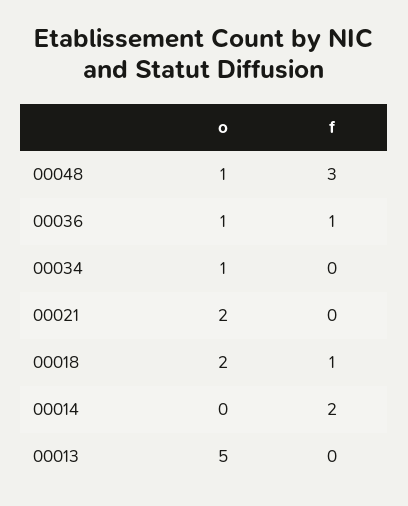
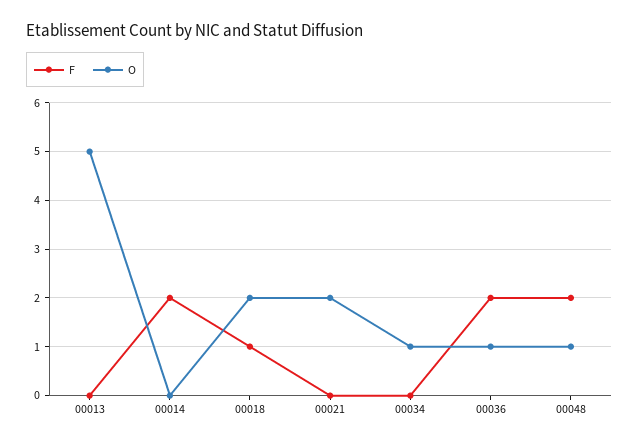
  {
    "o": {
      "00048": 1,
      "00036": 1,
      "00034": 1,
      "00021": 2,
      "00018": 2,
      "00014": 0,
      "00013": 5
    },
    "f": {
-     "00048": 3,
+     "00048": 2,
-     "00036": 1,
+     "00036": 2,
      "00034": 0,
      "00021": 0,
      "00018": 1,
      "00014": 2,
      "00013": 0
    }
  }

